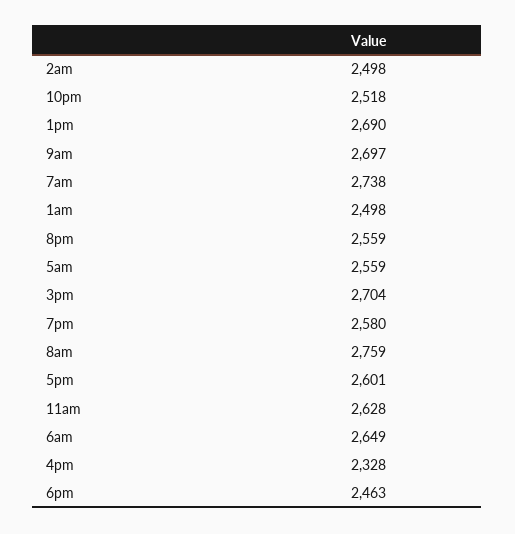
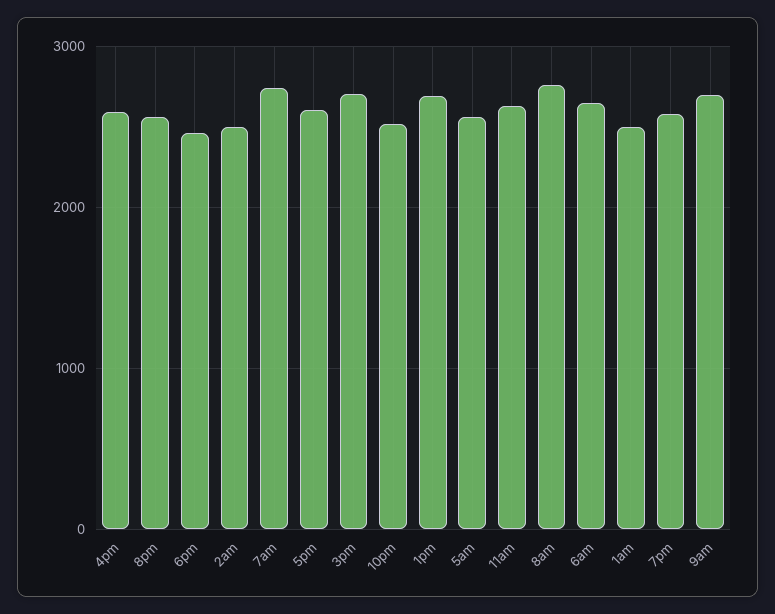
  {
    "2am": 2498,
    "10pm": 2518,
    "1pm": 2690,
    "9am": 2697,
    "7am": 2738,
    "1am": 2498,
    "8pm": 2559,
    "5am": 2559,
    "3pm": 2704,
    "7pm": 2580,
    "8am": 2759,
    "5pm": 2601,
    "11am": 2628,
    "6am": 2649,
-   "4pm": 2328,
+   "4pm": 2600,
    "6pm": 2463
  }

